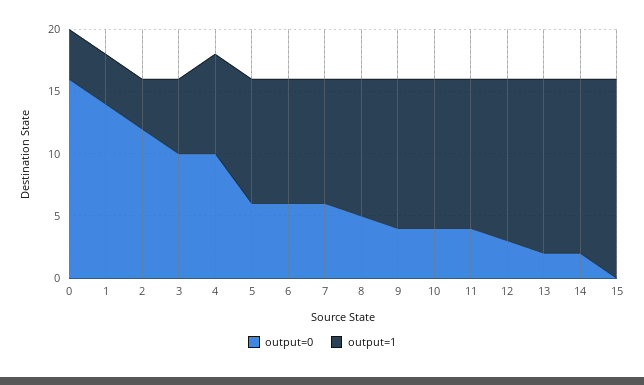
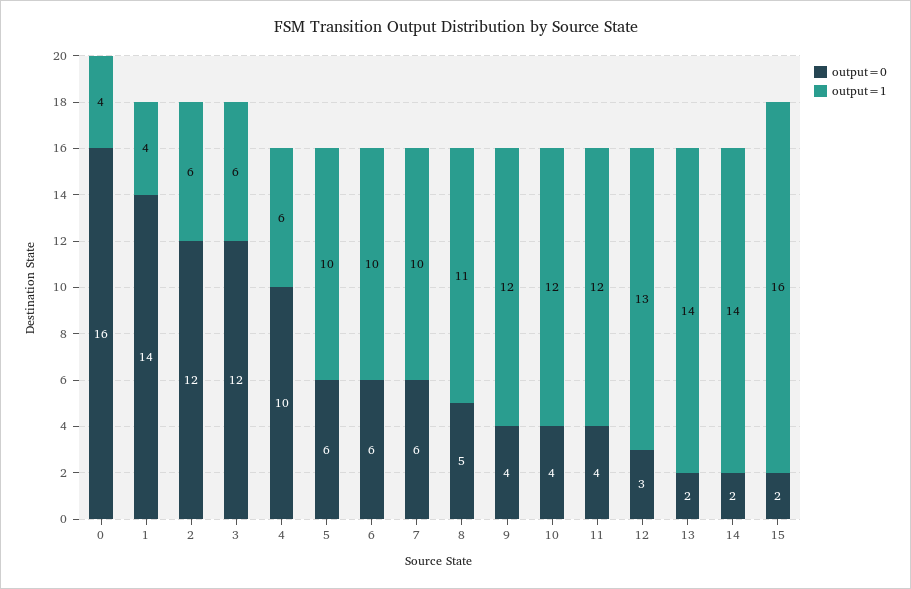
  {
    "output=0": {
      "0": 16,
      "1": 14,
      "2": 12,
-     "3": 10,
+     "3": 12,
      "4": 10,
      "5": 6,
      "6": 6,
      "7": 6,
      "8": 5,
      "9": 4,
      "10": 4,
      "11": 4,
      "12": 3,
      "13": 2,
      "14": 2,
-     "15": 0
+     "15": 2
    },
    "output=1": {
      "0": 4,
      "1": 4,
-     "2": 4,
+     "2": 6,
      "3": 6,
-     "4": 8,
+     "4": 6,
      "5": 10,
      "6": 10,
      "7": 10,
      "8": 11,
      "9": 12,
      "10": 12,
      "11": 12,
      "12": 13,
      "13": 14,
      "14": 14,
      "15": 16
    }
  }

